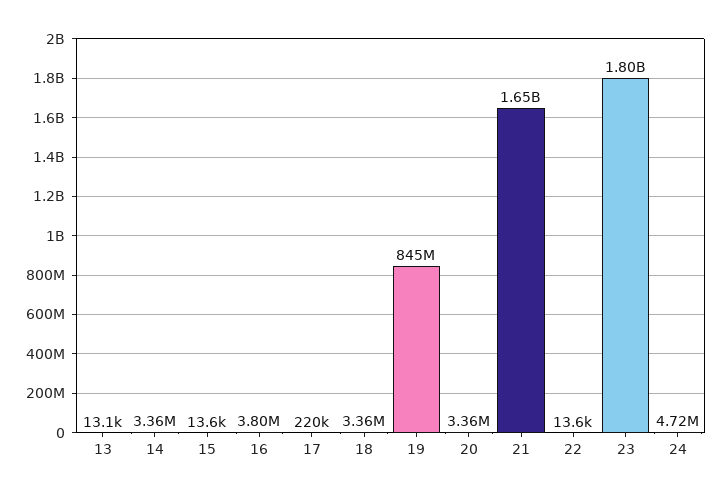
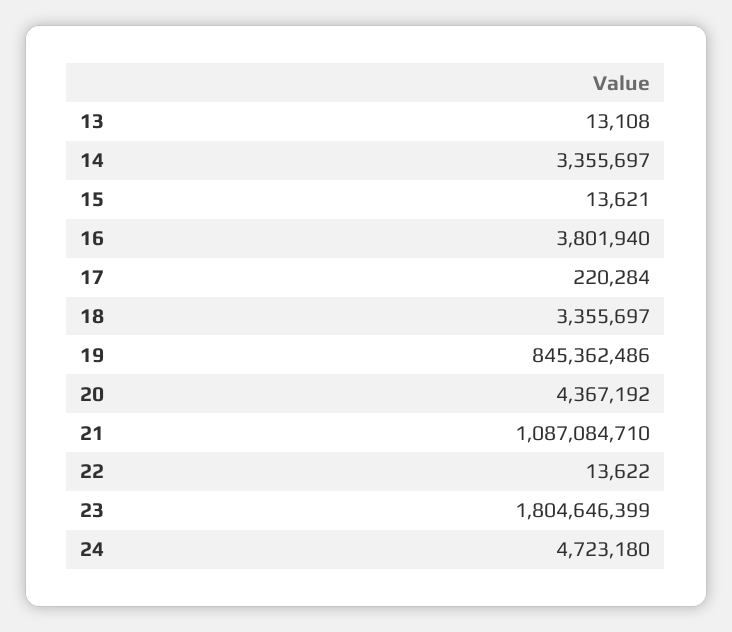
  {
    "13": 13108,
    "14": 3355697,
    "15": 13621,
    "16": 3801940,
    "17": 220284,
    "18": 3355697,
    "19": 845362486,
-   "20": 3360000,
+   "20": 4367192,
-   "21": 1650000000,
+   "21": 1087084710,
    "22": 13622,
    "23": 1804646399,
    "24": 4723180
  }

